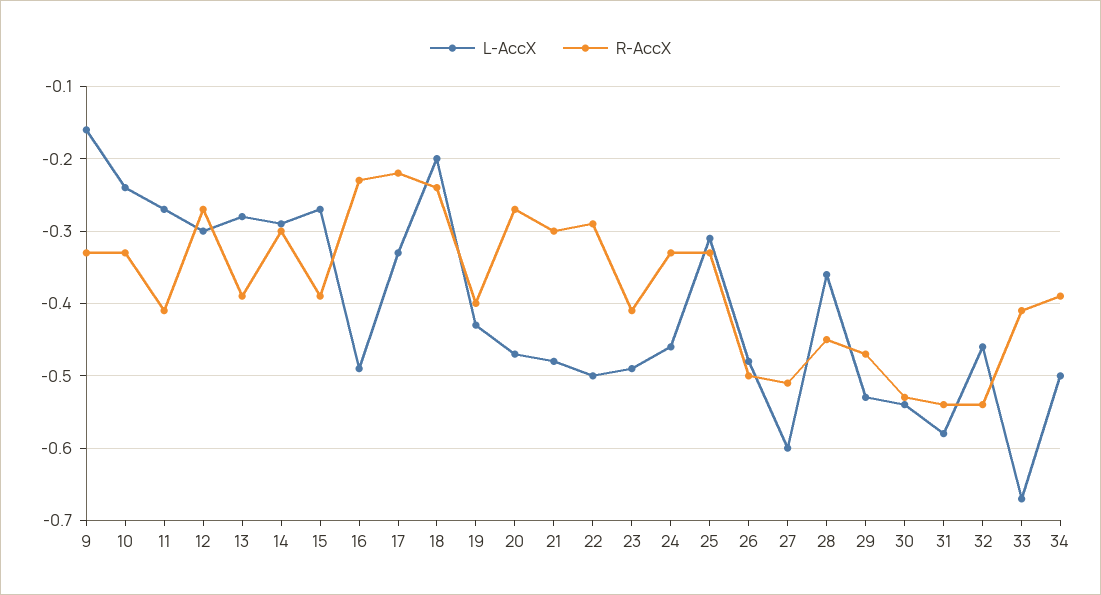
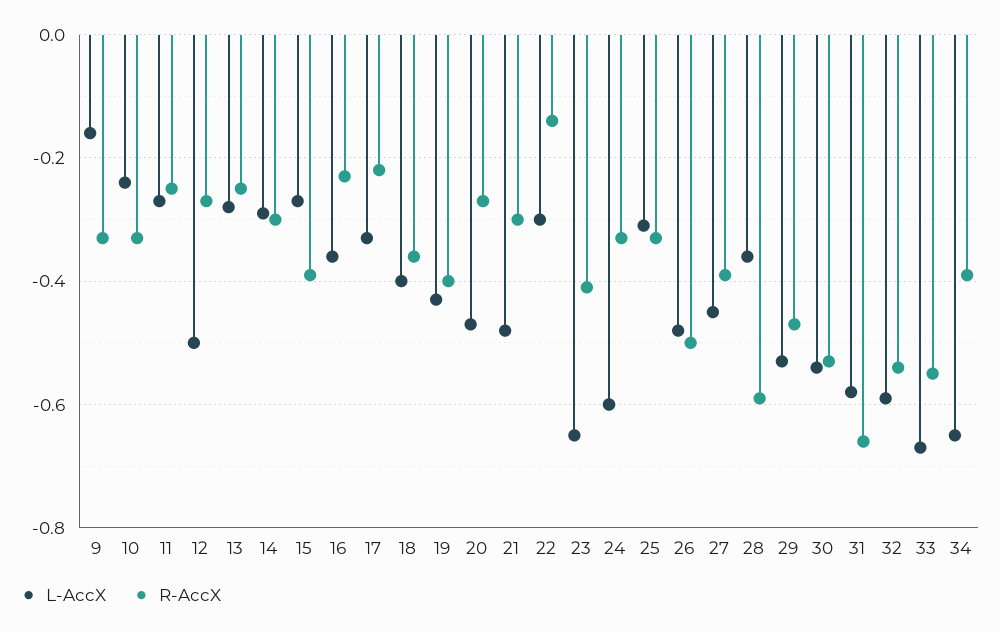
  {
    "L-AccX": {
      "9": -0.16,
      "10": -0.24,
      "11": -0.27,
-     "12": -0.3,
+     "12": -0.5,
      "13": -0.28,
      "14": -0.29,
      "15": -0.27,
-     "16": -0.49,
+     "16": -0.35,
      "17": -0.33,
-     "18": -0.2,
+     "18": -0.4,
      "19": -0.43,
      "20": -0.47,
      "21": -0.48,
-     "22": -0.5,
+     "22": -0.3,
-     "23": -0.49,
+     "23": -0.65,
-     "24": -0.46,
+     "24": -0.6,
      "25": -0.31,
      "26": -0.48,
-     "27": -0.6,
+     "27": -0.45,
      "28": -0.36,
      "29": -0.53,
      "30": -0.54,
      "31": -0.58,
-     "32": -0.46,
+     "32": -0.6,
      "33": -0.67,
-     "34": -0.5
+     "34": -0.65
    },
    "R-AccX": {
      "9": -0.33,
      "10": -0.33,
-     "11": -0.41,
+     "11": -0.25,
      "12": -0.27,
-     "13": -0.39,
+     "13": -0.25,
      "14": -0.3,
      "15": -0.39,
      "16": -0.23,
      "17": -0.22,
-     "18": -0.24,
+     "18": -0.35,
      "19": -0.4,
      "20": -0.27,
      "21": -0.3,
-     "22": -0.29,
+     "22": -0.15,
      "23": -0.41,
      "24": -0.33,
      "25": -0.33,
      "26": -0.5,
-     "27": -0.51,
+     "27": -0.4,
-     "28": -0.45,
+     "28": -0.6,
      "29": -0.47,
      "30": -0.53,
-     "31": -0.54,
+     "31": -0.65,
      "32": -0.54,
-     "33": -0.41,
+     "33": -0.55,
      "34": -0.39
    }
  }

